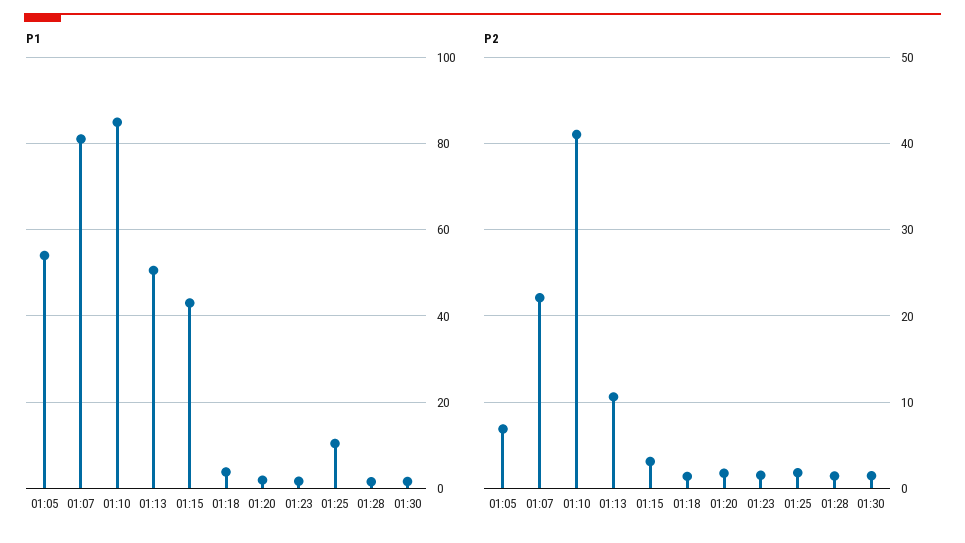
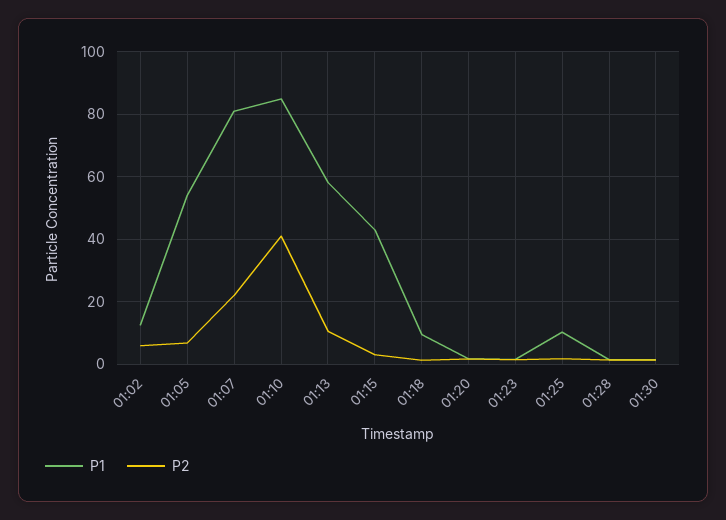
  {
    "P1": {
      "01:05": 54,
      "01:07": 82,
      "01:10": 86,
-     "01:13": 50,
+     "01:13": 58,
      "01:15": 44,
-     "01:18": 4,
+     "01:18": 10,
      "01:20": 2,
      "01:23": 2,
      "01:25": 10,
      "01:28": 2,
-     "01:30": 2
+     "01:30": 2,
+     "01:02": 12
    },
    "P2": {
      "01:05": 7,
      "01:07": 22,
      "01:10": 41,
      "01:13": 11,
      "01:15": 3,
      "01:18": 1,
      "01:20": 2,
      "01:23": 2,
      "01:25": 2,
      "01:28": 1,
-     "01:30": 1
+     "01:30": 1,
+     "01:02": 6
    }
  }

